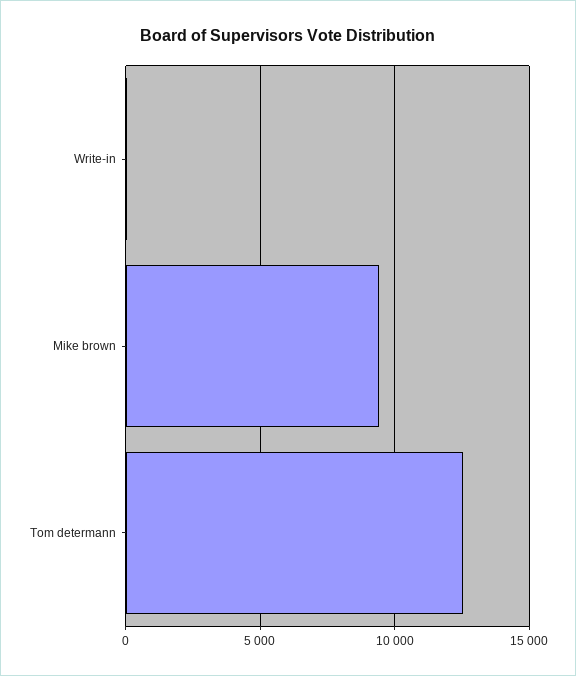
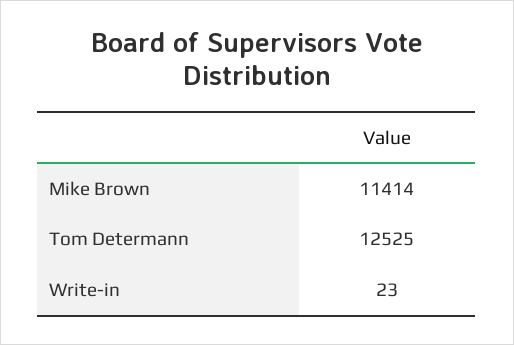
  {
    "Write-in": 23,
-   "Mike brown": 9500,
+   "Mike brown": 11414,
    "Tom determann": 12525
  }

